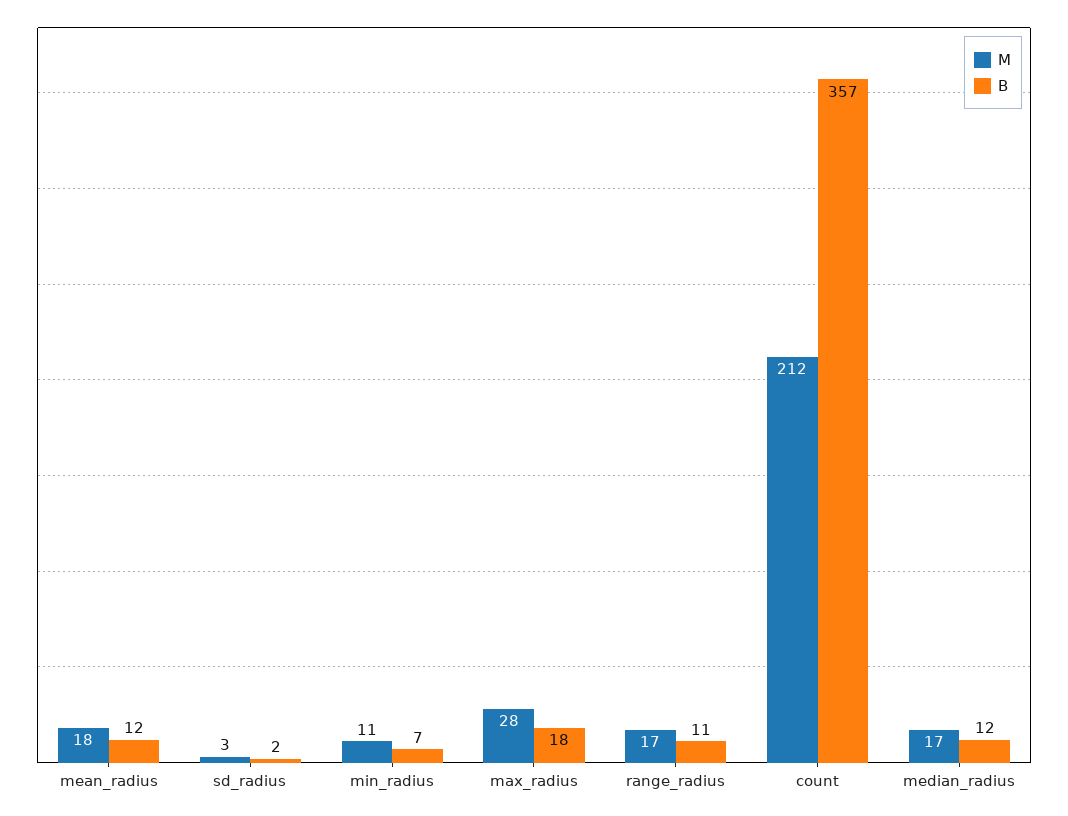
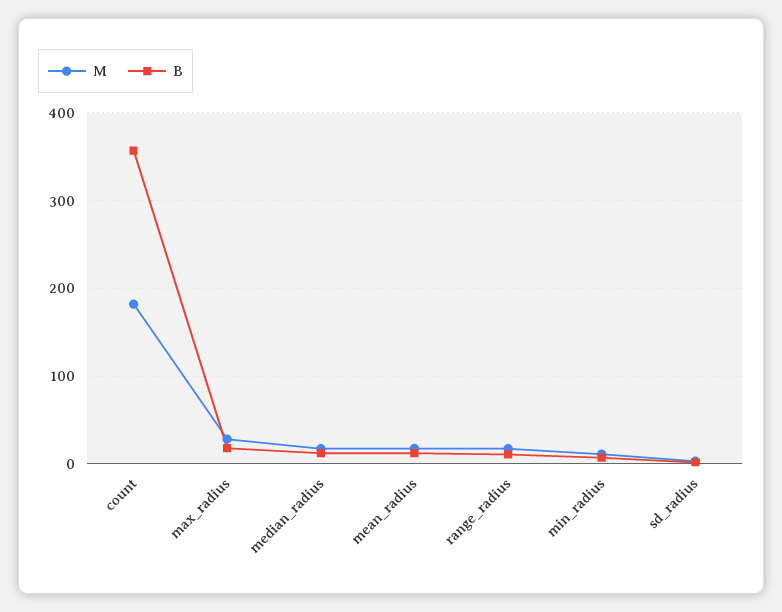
  {
    "M": {
      "mean_radius": 18,
      "sd_radius": 3,
      "min_radius": 11,
      "max_radius": 28,
      "range_radius": 17,
-     "count": 212,
+     "count": 180,
      "median_radius": 17
    },
    "B": {
      "mean_radius": 12,
      "sd_radius": 2,
      "min_radius": 7,
      "max_radius": 18,
      "range_radius": 11,
      "count": 357,
      "median_radius": 12
    }
  }

